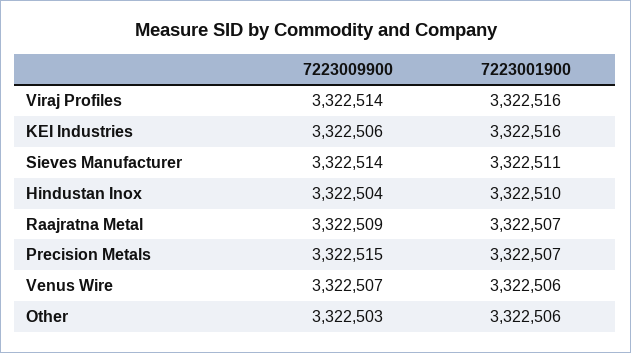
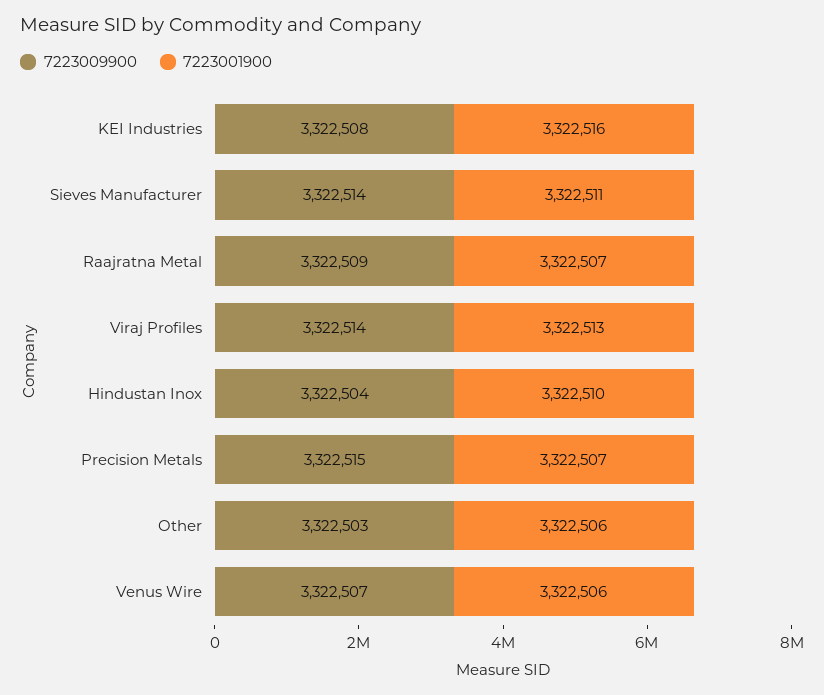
  {
    "7223009900": {
      "Viraj Profiles": 3322514,
-     "KEI Industries": 3322506,
+     "KEI Industries": 3322508,
      "Sieves Manufacturer": 3322514,
      "Hindustan Inox": 3322504,
      "Raajratna Metal": 3322509,
      "Precision Metals": 3322515,
      "Venus Wire": 3322507,
      "Other": 3322503
    },
    "7223001900": {
-     "Viraj Profiles": 3322516,
+     "Viraj Profiles": 3322513,
      "KEI Industries": 3322516,
      "Sieves Manufacturer": 3322511,
      "Hindustan Inox": 3322510,
      "Raajratna Metal": 3322507,
      "Precision Metals": 3322507,
      "Venus Wire": 3322506,
      "Other": 3322506
    }
  }

